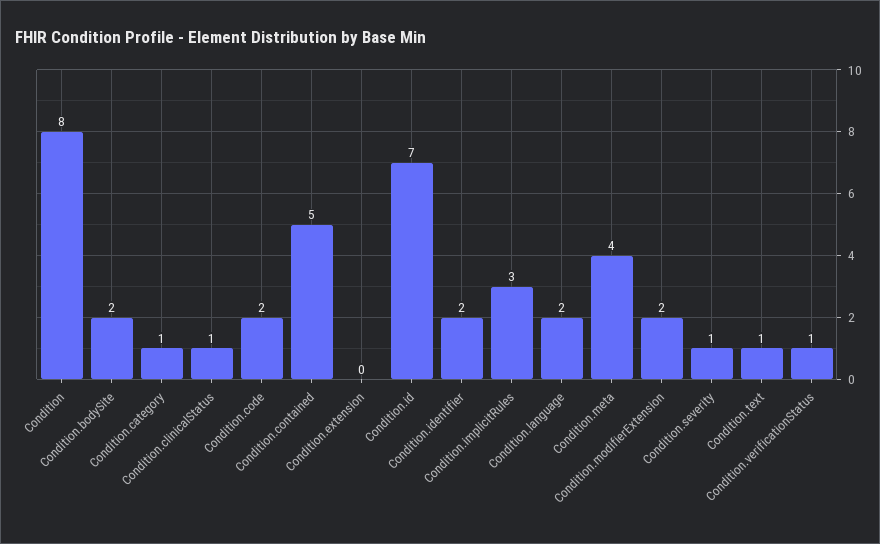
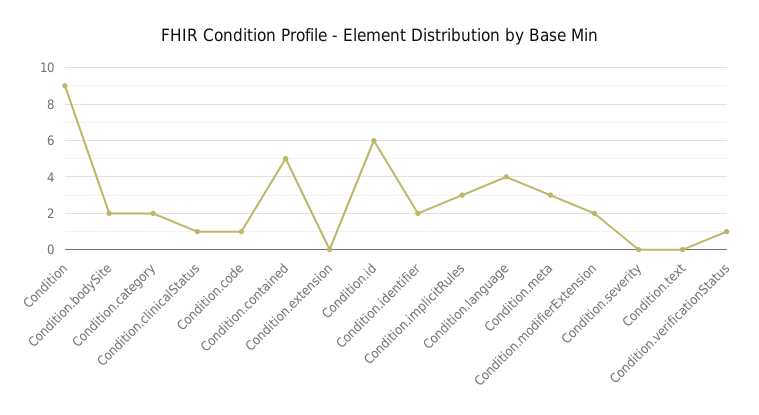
  {
-   "Condition": 8,
+   "Condition": 9,
    "Condition.bodySite": 2,
-   "Condition.category": 1,
+   "Condition.category": 2,
    "Condition.clinicalStatus": 1,
-   "Condition.code": 2,
+   "Condition.code": 1,
    "Condition.contained": 5,
    "Condition.extension": 0,
-   "Condition.id": 7,
+   "Condition.id": 6,
    "Condition.identifier": 2,
    "Condition.implicitRules": 3,
-   "Condition.language": 2,
+   "Condition.language": 4,
-   "Condition.meta": 4,
+   "Condition.meta": 3,
    "Condition.modifierExtension": 2,
-   "Condition.severity": 1,
+   "Condition.severity": 0,
-   "Condition.text": 1,
+   "Condition.text": 0,
    "Condition.verificationStatus": 1
  }

